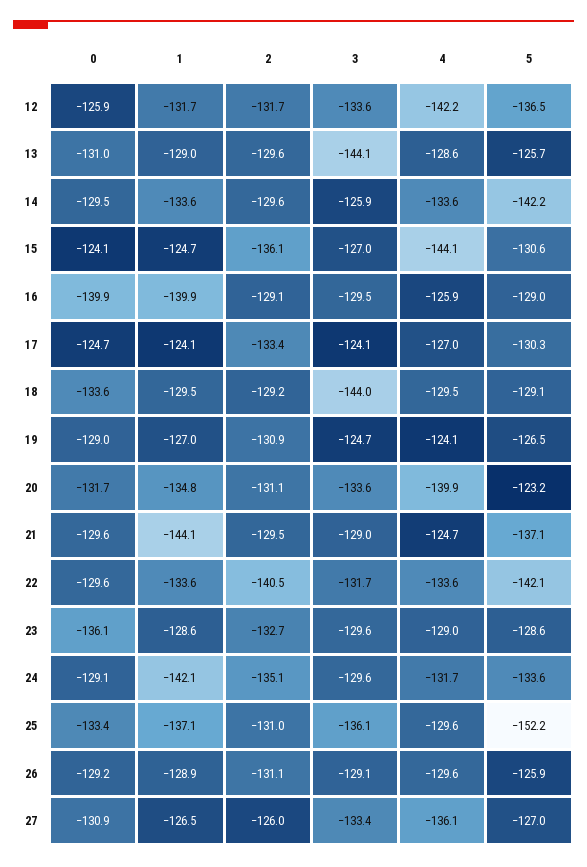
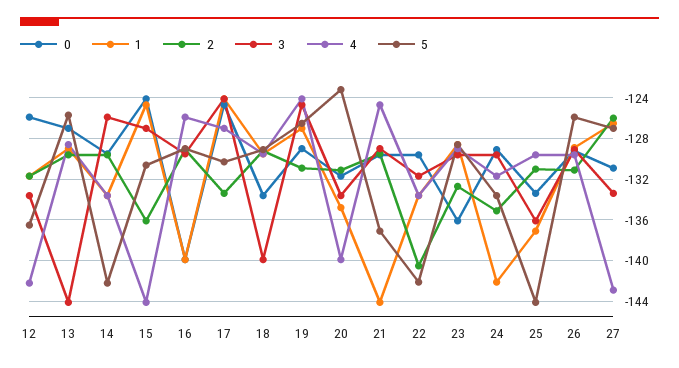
  {
    "0": {
      "12": -125.9,
-     "13": -131,
+     "13": -127,
      "14": -129.5,
      "15": -124.1,
      "16": -139.9,
      "17": -124.7,
      "18": -133.6,
      "19": -129,
      "20": -131.7,
      "21": -129.6,
      "22": -129.6,
      "23": -136.1,
      "24": -129.1,
      "25": -133.4,
      "26": -129.2,
      "27": -130.9
    },
    "1": {
      "12": -131.7,
      "13": -129,
      "14": -133.6,
      "15": -124.7,
      "16": -139.9,
      "17": -124.1,
      "18": -129.5,
      "19": -127,
      "20": -134.8,
      "21": -144.1,
      "22": -133.6,
      "23": -128.6,
      "24": -142.1,
      "25": -137.1,
      "26": -128.9,
      "27": -126.5
    },
    "2": {
      "12": -131.7,
      "13": -129.6,
      "14": -129.6,
      "15": -136.1,
      "16": -129.1,
      "17": -133.4,
      "18": -129.2,
      "19": -130.9,
      "20": -131.1,
      "21": -129.5,
      "22": -140.5,
      "23": -132.7,
      "24": -135.1,
      "25": -131,
      "26": -131.1,
      "27": -126
    },
    "3": {
      "12": -133.6,
      "13": -144.1,
      "14": -125.9,
      "15": -127,
      "16": -129.5,
      "17": -124.1,
-     "18": -144,
+     "18": -140,
      "19": -124.7,
      "20": -133.6,
      "21": -129,
      "22": -131.7,
      "23": -129.6,
      "24": -129.6,
      "25": -136.1,
      "26": -129.1,
      "27": -133.4
    },
    "4": {
      "12": -142.2,
      "13": -128.6,
      "14": -133.6,
      "15": -144.1,
      "16": -125.9,
      "17": -127,
      "18": -129.5,
      "19": -124.1,
      "20": -139.9,
      "21": -124.7,
      "22": -133.6,
      "23": -129,
      "24": -131.7,
      "25": -129.6,
      "26": -129.6,
-     "27": -136.1
+     "27": -143
    },
    "5": {
      "12": -136.5,
      "13": -125.7,
      "14": -142.2,
      "15": -130.6,
      "16": -129,
      "17": -130.3,
      "18": -129.1,
      "19": -126.5,
      "20": -123.2,
      "21": -137.1,
      "22": -142.1,
      "23": -128.6,
      "24": -133.6,
-     "25": -152.2,
+     "25": -144,
      "26": -125.9,
      "27": -127
    }
  }

